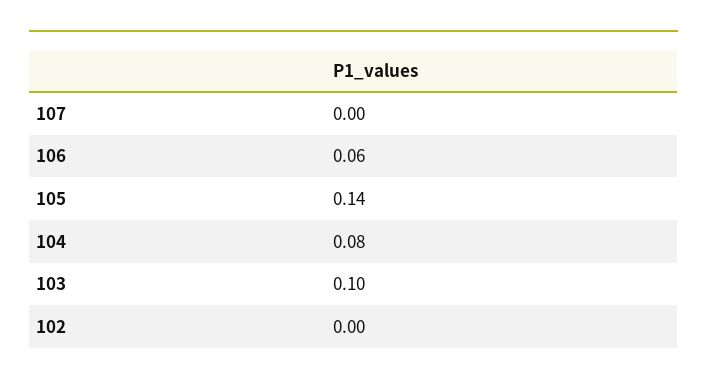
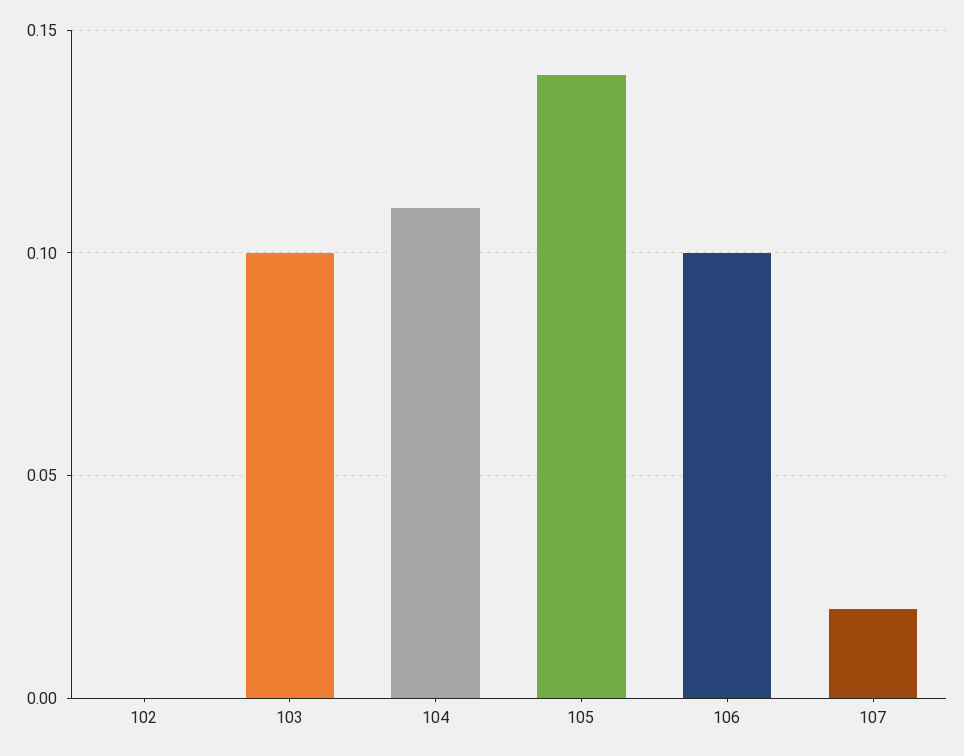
  {
-   "107": 0,
+   "107": 0.02,
-   "106": 0.06,
+   "106": 0.1,
    "105": 0.14,
-   "104": 0.08,
+   "104": 0.11,
    "103": 0.1,
    "102": 0
  }

